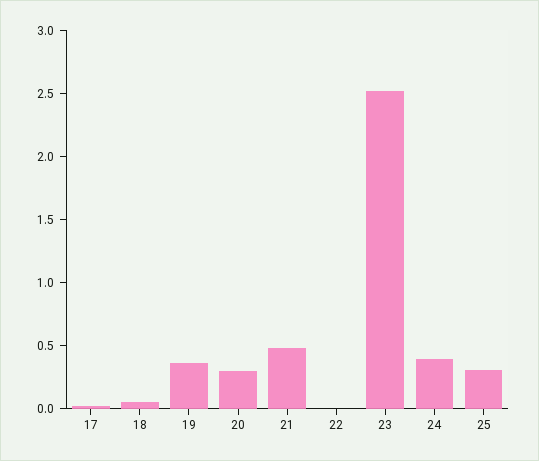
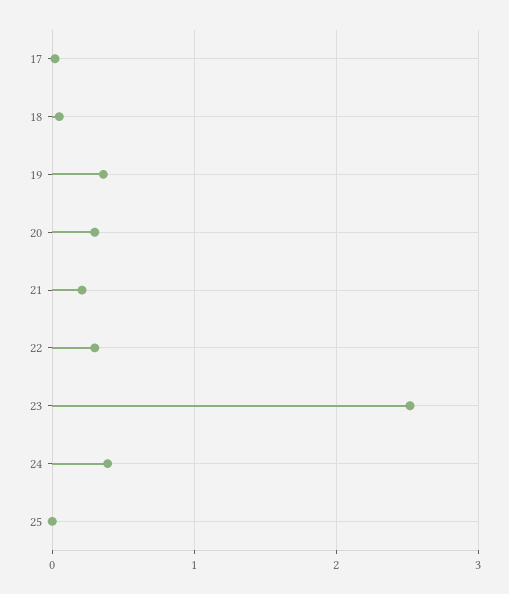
  {
    "17": 0,
    "18": 0.1,
    "19": 0.4,
    "20": 0.3,
-   "21": 0.5,
+   "21": 0.2,
-   "22": 0,
+   "22": 0.3,
    "23": 2.5,
    "24": 0.4,
-   "25": 0.3
+   "25": 0
  }

